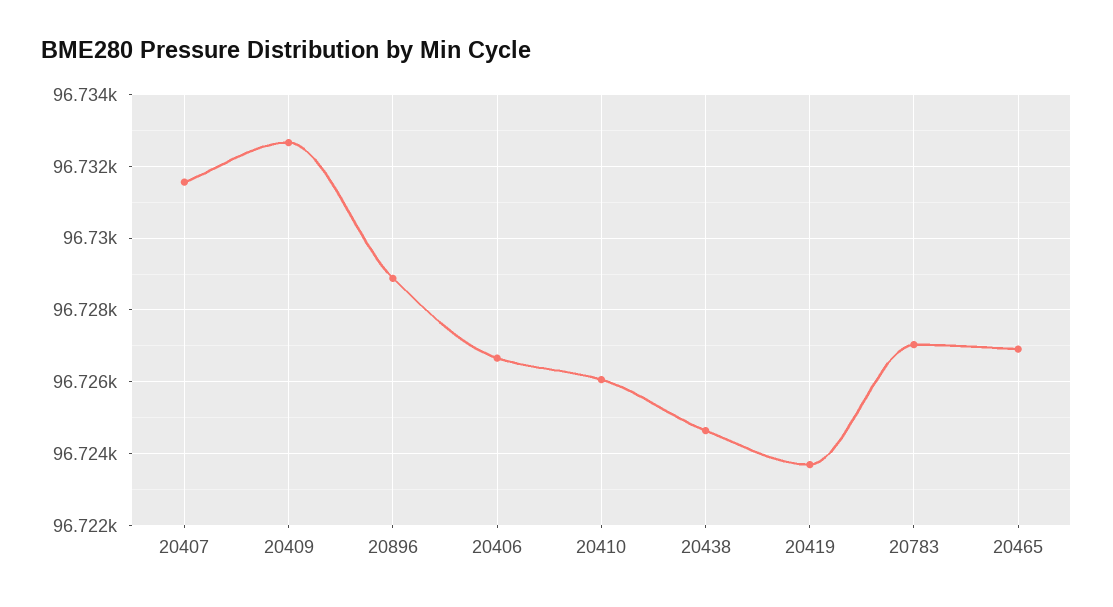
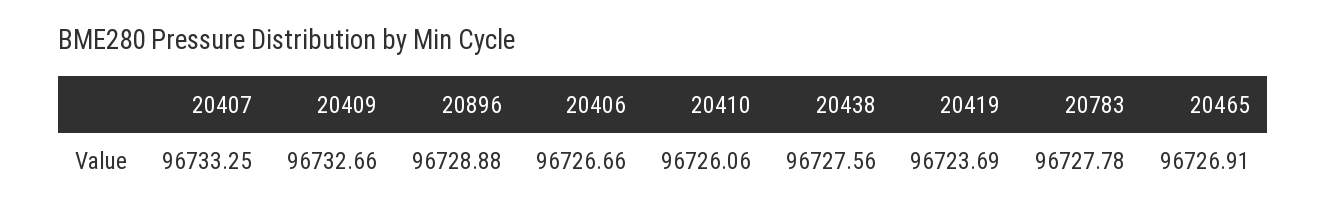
  {
-   "20407": 96731.6,
+   "20407": 96733.25,
    "20409": 96732.66,
    "20896": 96728.88,
    "20406": 96726.66,
    "20410": 96726.06,
-   "20438": 96724.6,
+   "20438": 96727.56,
    "20419": 96723.69,
-   "20783": 96727,
+   "20783": 96727.78,
    "20465": 96726.91
  }

